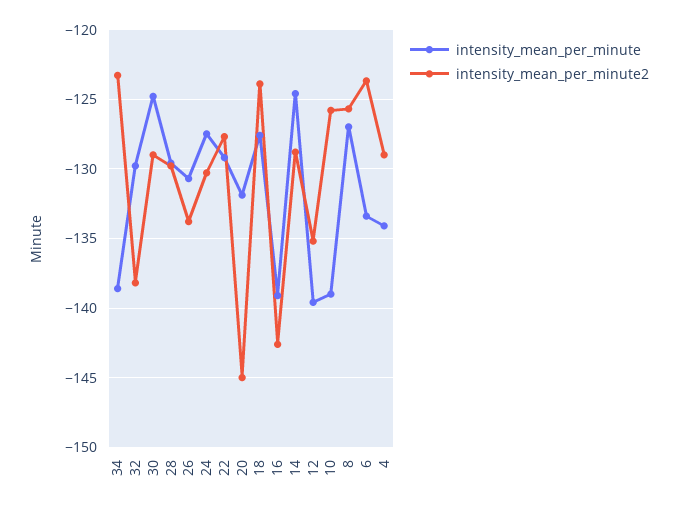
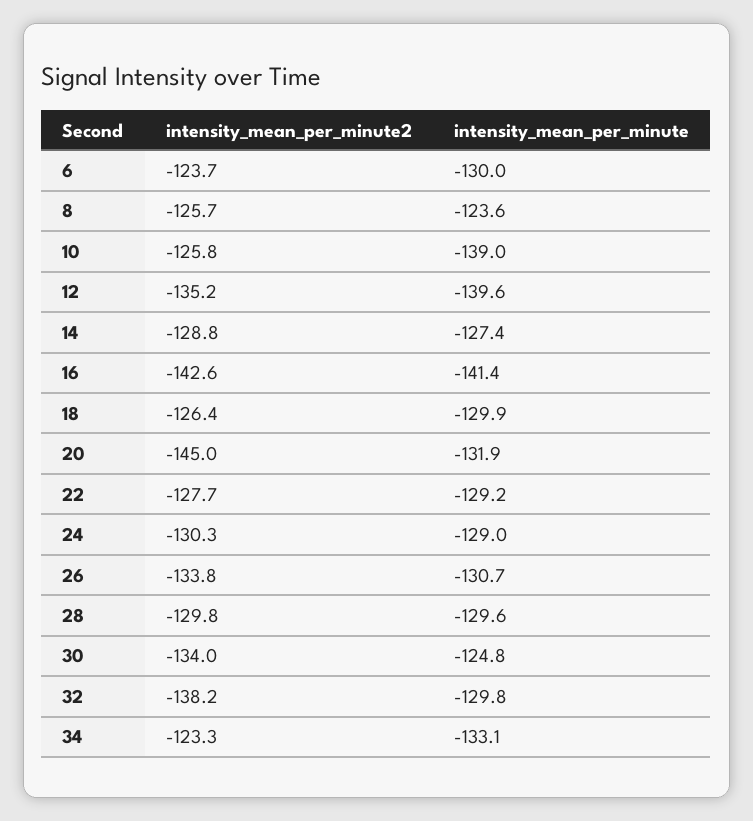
  {
    "intensity_mean_per_minute": {
-     "34": -138.5,
+     "34": -133.1,
      "32": -129.8,
      "30": -124.8,
      "28": -129.6,
      "26": -130.7,
-     "24": -127.5,
+     "24": -129,
      "22": -129.2,
      "20": -131.9,
-     "18": -127.5,
+     "18": -129.9,
-     "16": -139,
+     "16": -141.4,
-     "14": -124.5,
+     "14": -127.4,
      "12": -139.6,
      "10": -139,
-     "8": -127,
+     "8": -123.6,
-     "6": -133.5,
+     "6": -130
-     "4": -134
    },
    "intensity_mean_per_minute2": {
      "34": -123.3,
      "32": -138.2,
-     "30": -129,
+     "30": -134,
      "28": -129.8,
      "26": -133.8,
      "24": -130.3,
      "22": -127.7,
      "20": -145,
-     "18": -124,
+     "18": -126.4,
      "16": -142.6,
      "14": -128.8,
      "12": -135.2,
      "10": -125.8,
      "8": -125.7,
-     "6": -123.7,
+     "6": -123.7
-     "4": -129
    }
  }

